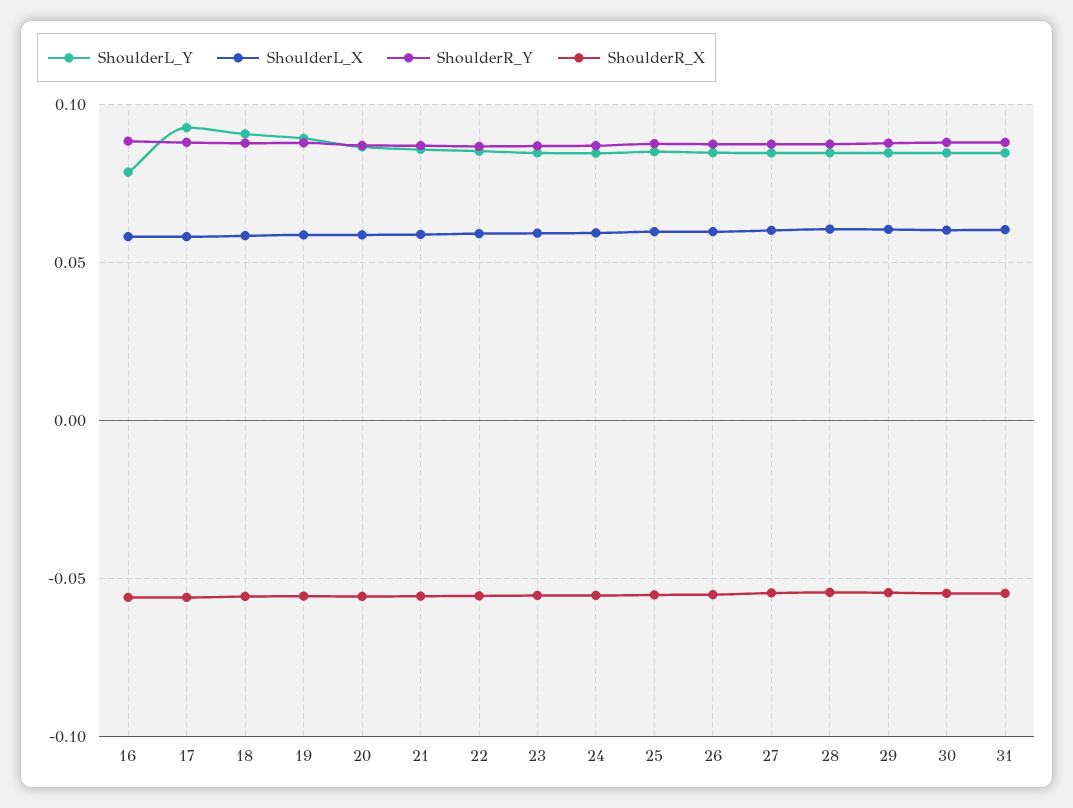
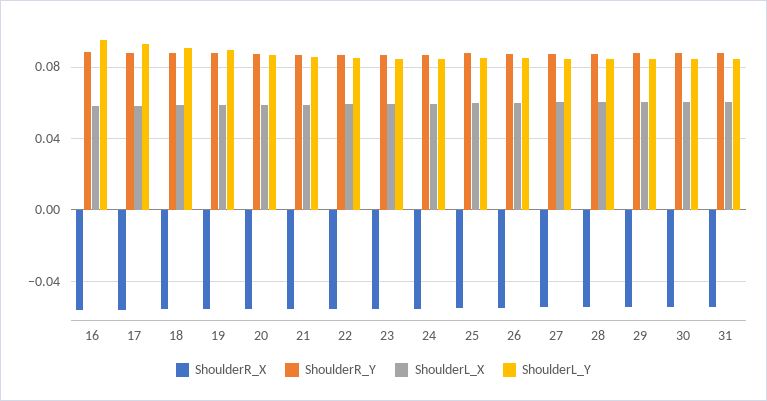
  {
    "ShoulderL_Y": {
-     "16": 0.08,
+     "16": 0.095,
      "17": 0.095,
      "18": 0.09,
      "19": 0.09,
      "20": 0.085,
      "21": 0.085,
      "22": 0.085,
      "23": 0.085,
      "24": 0.085,
      "25": 0.085,
      "26": 0.085,
      "27": 0.085,
      "28": 0.085,
      "29": 0.085,
      "30": 0.085,
      "31": 0.085
    },
    "ShoulderL_X": {
      "16": 0.06,
      "17": 0.06,
      "18": 0.06,
      "19": 0.06,
      "20": 0.06,
      "21": 0.06,
      "22": 0.06,
      "23": 0.06,
      "24": 0.06,
      "25": 0.06,
      "26": 0.06,
      "27": 0.06,
      "28": 0.06,
      "29": 0.06,
      "30": 0.06,
      "31": 0.06
    },
    "ShoulderR_Y": {
      "16": 0.09,
      "17": 0.09,
      "18": 0.09,
      "19": 0.09,
      "20": 0.085,
      "21": 0.085,
      "22": 0.085,
      "23": 0.085,
      "24": 0.085,
      "25": 0.09,
      "26": 0.09,
      "27": 0.09,
      "28": 0.09,
      "29": 0.09,
      "30": 0.09,
      "31": 0.09
    },
    "ShoulderR_X": {
      "16": -0.055,
      "17": -0.055,
      "18": -0.055,
      "19": -0.055,
      "20": -0.055,
      "21": -0.055,
      "22": -0.055,
      "23": -0.055,
      "24": -0.055,
      "25": -0.055,
      "26": -0.055,
      "27": -0.055,
      "28": -0.055,
      "29": -0.055,
      "30": -0.055,
      "31": -0.055
    }
  }

